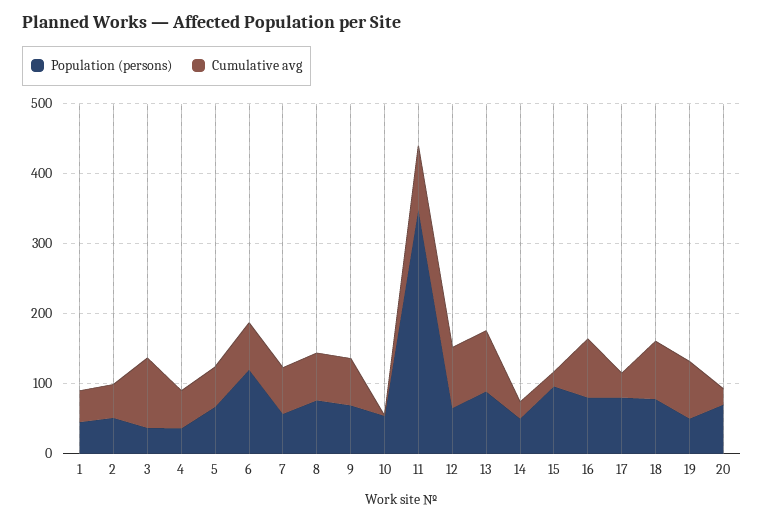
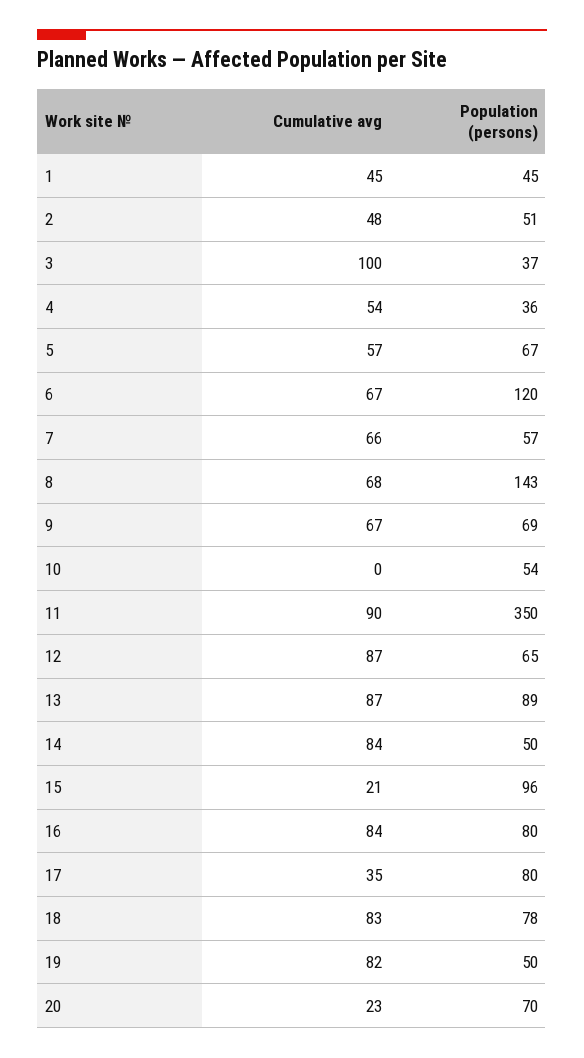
  {
    "Population (persons)": {
      "1": 45,
      "2": 51,
      "3": 37,
      "4": 36,
      "5": 67,
      "6": 120,
      "7": 57,
-     "8": 80,
+     "8": 143,
      "9": 69,
      "10": 54,
      "11": 350,
      "12": 65,
      "13": 89,
      "14": 50,
      "15": 96,
      "16": 80,
      "17": 80,
      "18": 78,
      "19": 50,
      "20": 70
    },
    "Cumulative avg": {
      "1": 45,
      "2": 48,
      "3": 100,
      "4": 54,
      "5": 57,
      "6": 67,
      "7": 66,
      "8": 68,
      "9": 67,
      "10": 0,
      "11": 90,
      "12": 87,
      "13": 87,
-     "14": 20,
+     "14": 84,
      "15": 21,
      "16": 84,
      "17": 35,
      "18": 83,
      "19": 82,
      "20": 23
    }
  }

